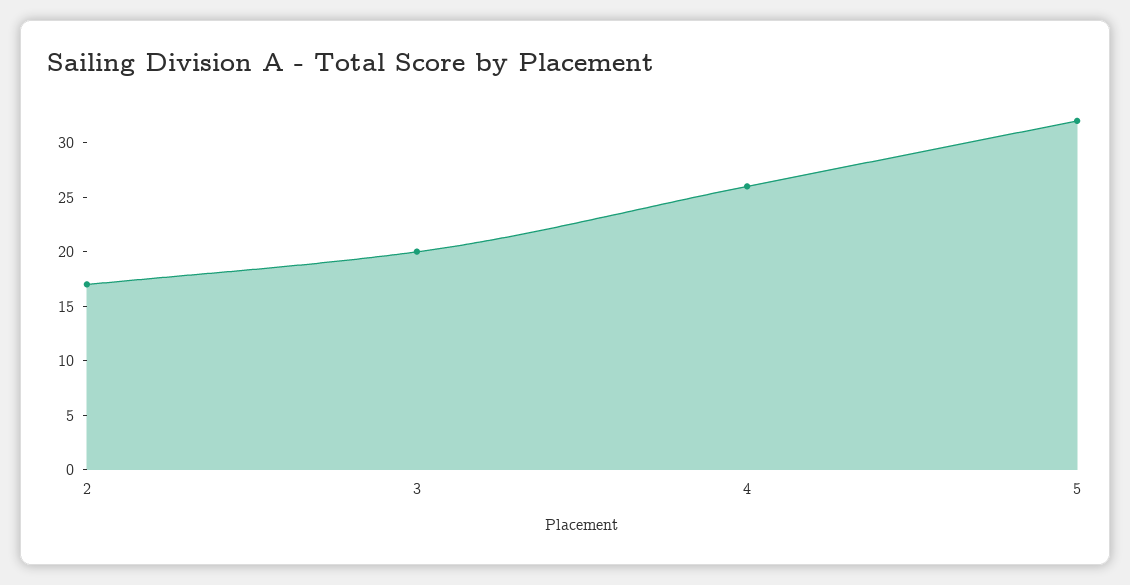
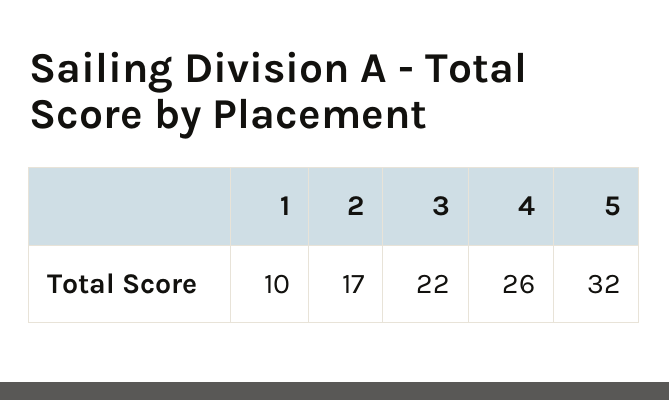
  {
    "2": 17,
-   "3": 20,
+   "3": 22,
    "4": 26,
-   "5": 32
+   "5": 32,
+   "1": 10
  }

